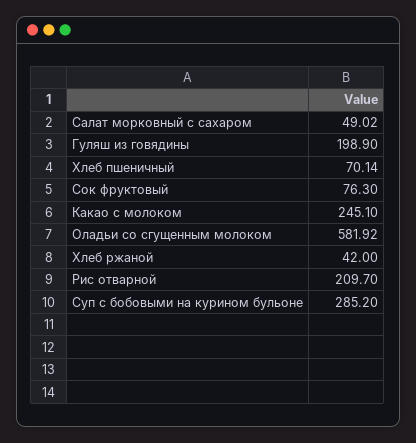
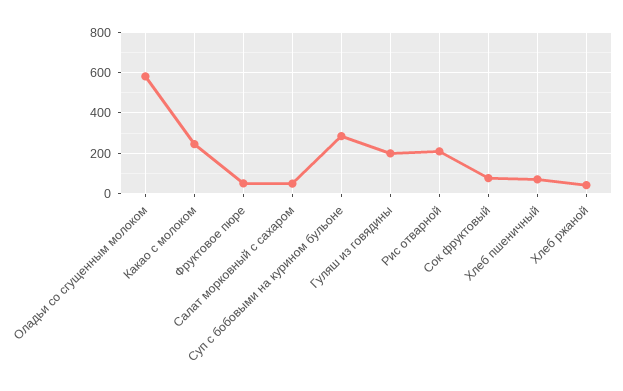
  {
    "Салат морковный с сахаром": 49.02,
    "Гуляш из говядины": 198.9,
    "Хлеб пшеничный": 70.14,
    "Сок фруктовый": 76.3,
    "Какао с молоком": 245.1,
    "Оладьи со сгущенным молоком": 581.92,
    "Хлеб ржаной": 42,
    "Рис отварной": 209.7,
-   "Суп с бобовыми на курином бульоне": 285.2
+   "Суп с бобовыми на курином бульоне": 285.2,
+   "Фруктовое пюре": 50
  }

